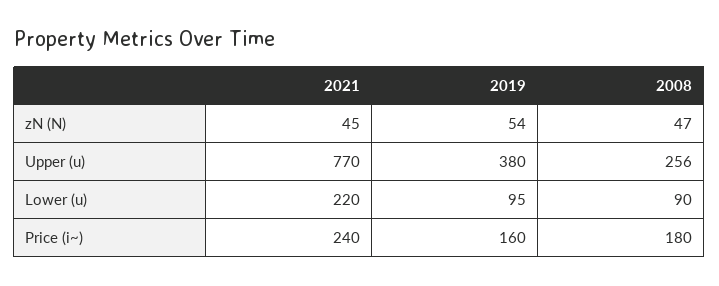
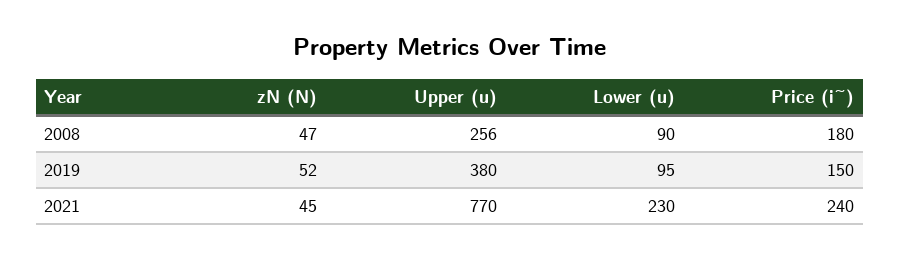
  {
    "2021": {
      "zN (N)": 45,
      "Upper (u)": 770,
-     "Lower (u)": 220,
+     "Lower (u)": 230,
      "Price (i~)": 240
    },
    "2019": {
-     "zN (N)": 54,
+     "zN (N)": 52,
      "Upper (u)": 380,
      "Lower (u)": 95,
-     "Price (i~)": 160
+     "Price (i~)": 150
    },
    "2008": {
      "zN (N)": 47,
      "Upper (u)": 256,
      "Lower (u)": 90,
      "Price (i~)": 180
    }
  }

